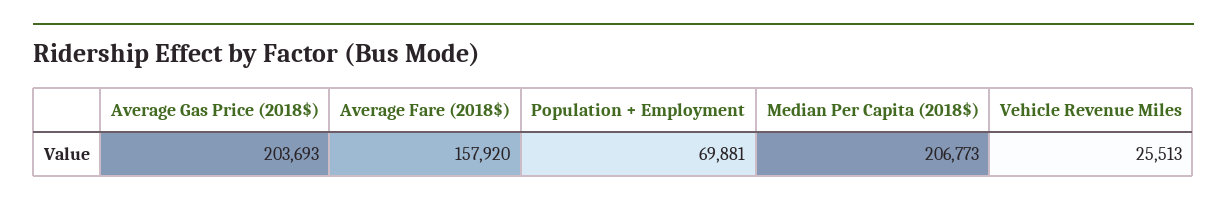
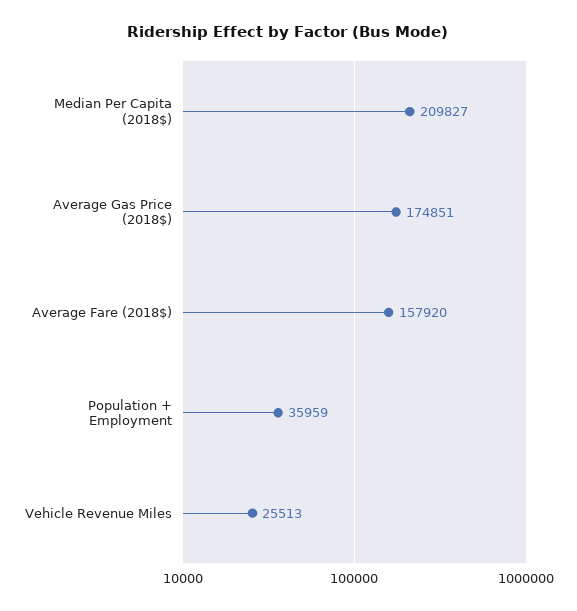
  {
-   "Average Gas Price (2018$)": 203693,
+   "Average Gas Price (2018$)": 174851,
    "Average Fare (2018$)": 157920,
-   "Population + Employment": 69881,
+   "Population + Employment": 35959,
-   "Median Per Capita (2018$)": 206773,
+   "Median Per Capita (2018$)": 209827,
    "Vehicle Revenue Miles": 25513
  }

